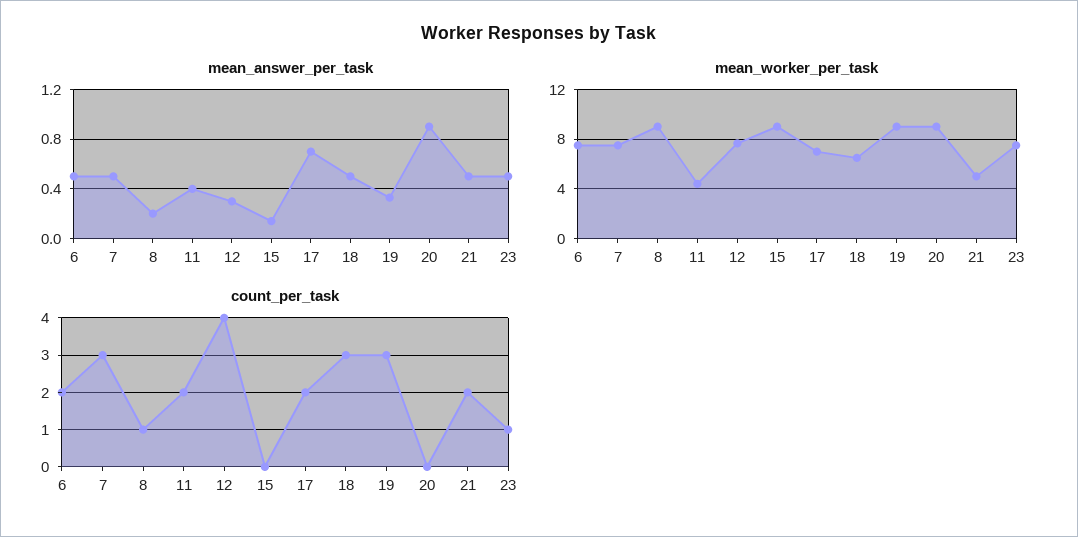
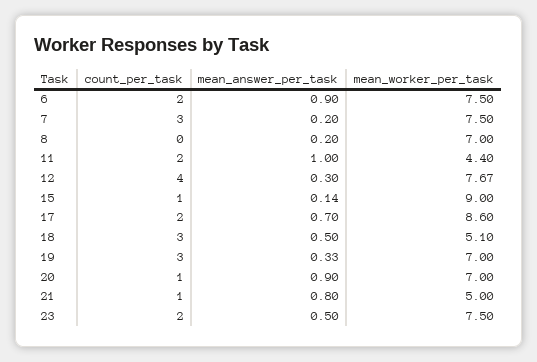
  {
    "mean_answer_per_task": {
-     "6": 0.5,
+     "6": 0.9,
-     "7": 0.5,
+     "7": 0.2,
      "8": 0.2,
-     "11": 0.4,
+     "11": 1,
      "12": 0.3,
      "15": 0.14,
      "17": 0.7,
      "18": 0.5,
      "19": 0.33,
      "20": 0.9,
-     "21": 0.5,
+     "21": 0.8,
      "23": 0.5
    },
    "mean_worker_per_task": {
      "6": 7.5,
      "7": 7.5,
-     "8": 9,
+     "8": 7,
      "11": 4.4,
      "12": 7.67,
      "15": 9,
-     "17": 7,
+     "17": 8.6,
-     "18": 6.5,
+     "18": 5.1,
-     "19": 9,
+     "19": 7,
-     "20": 9,
+     "20": 7,
      "21": 5,
      "23": 7.5
    },
    "count_per_task": {
      "6": 2,
      "7": 3,
-     "8": 1,
+     "8": 0,
      "11": 2,
      "12": 4,
-     "15": 0,
+     "15": 1,
      "17": 2,
      "18": 3,
      "19": 3,
-     "20": 0,
+     "20": 1,
-     "21": 2,
+     "21": 1,
-     "23": 1
+     "23": 2
    }
  }

